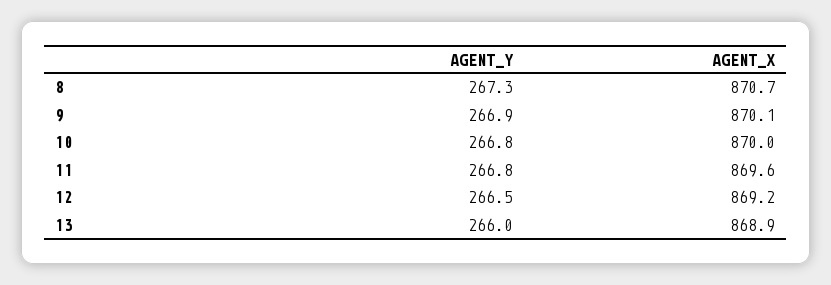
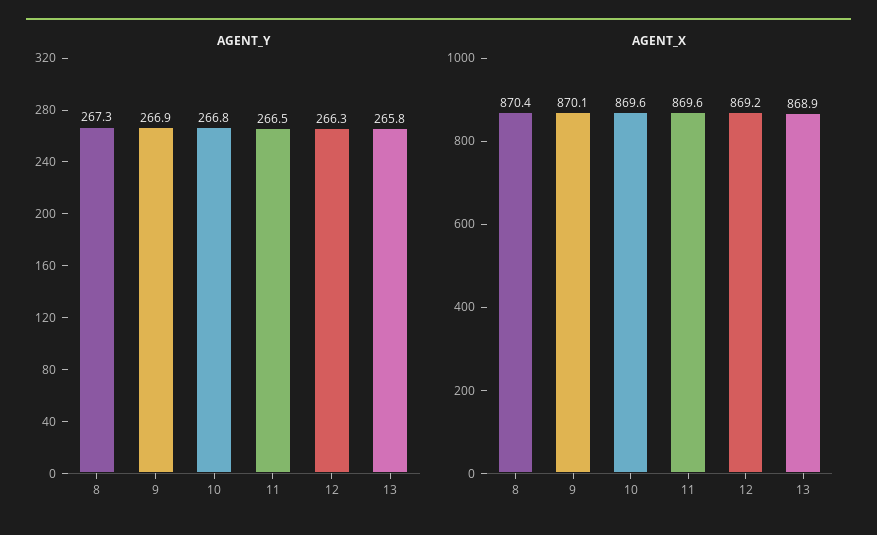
  {
    "AGENT_Y": {
      "8": 267.3,
      "9": 266.9,
      "10": 266.8,
-     "11": 266.8,
+     "11": 266.5,
-     "12": 266.5,
+     "12": 266.3,
-     "13": 266
+     "13": 265.8
    },
    "AGENT_X": {
-     "8": 870.7,
+     "8": 870.4,
      "9": 870.1,
-     "10": 870,
+     "10": 869.6,
      "11": 869.6,
      "12": 869.2,
      "13": 868.9
    }
  }

